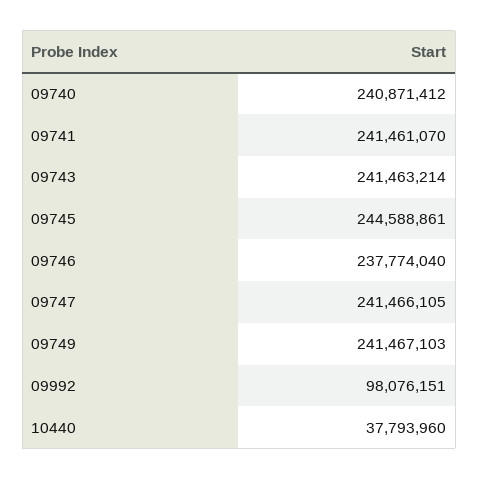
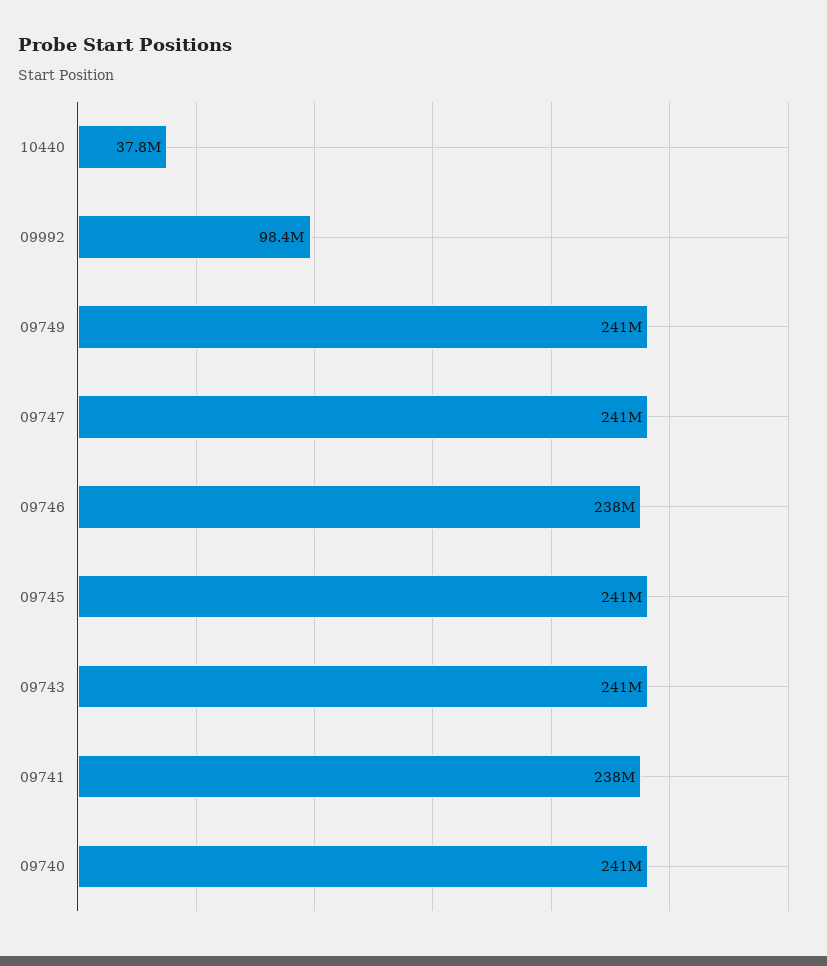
  {
    "09740": 240871412,
-   "09741": 241461070,
+   "09741": 238000000,
    "09743": 241463214,
-   "09745": 244588861,
+   "09745": 241000000,
    "09746": 237774040,
    "09747": 241466105,
    "09749": 241467103,
-   "09992": 98076151,
+   "09992": 98400000,
    "10440": 37793960
  }

